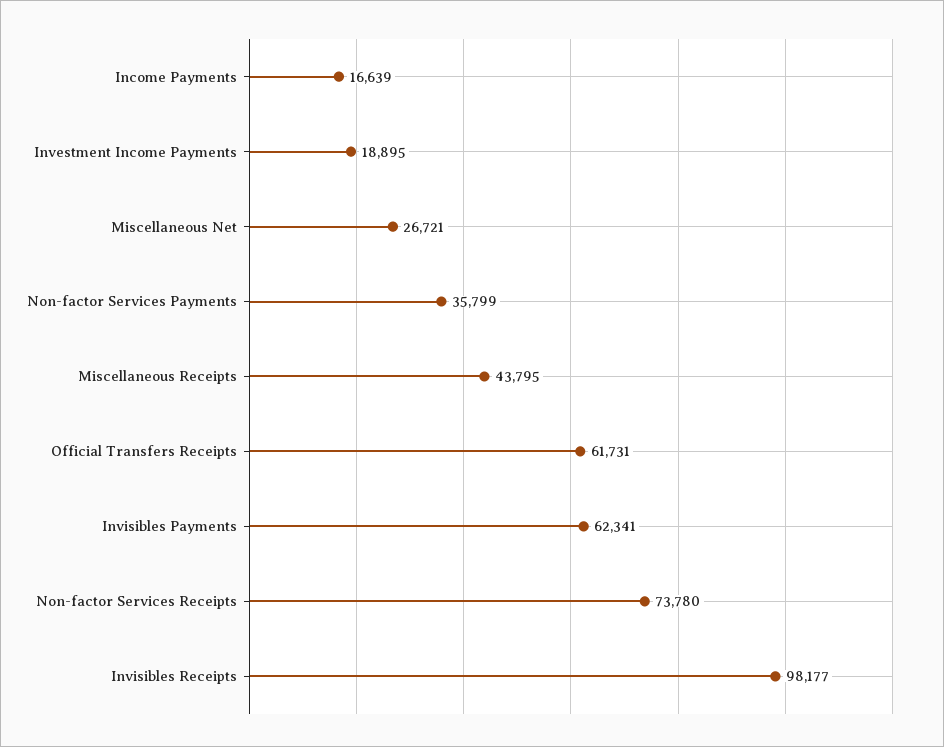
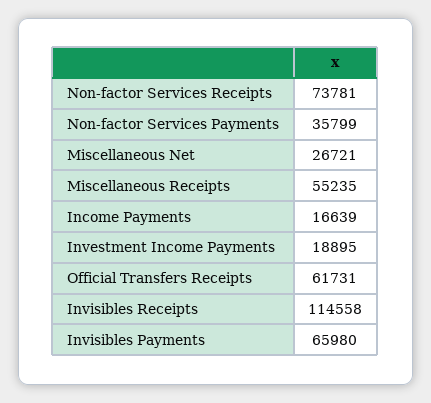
  {
    "Income Payments": 16639,
    "Investment Income Payments": 18895,
    "Miscellaneous Net": 26721,
    "Non-factor Services Payments": 35799,
-   "Miscellaneous Receipts": 43795,
+   "Miscellaneous Receipts": 55235,
    "Official Transfers Receipts": 61731,
-   "Invisibles Payments": 62341,
+   "Invisibles Payments": 65980,
-   "Non-factor Services Receipts": 73780,
+   "Non-factor Services Receipts": 73781,
-   "Invisibles Receipts": 98177
+   "Invisibles Receipts": 114558
  }

